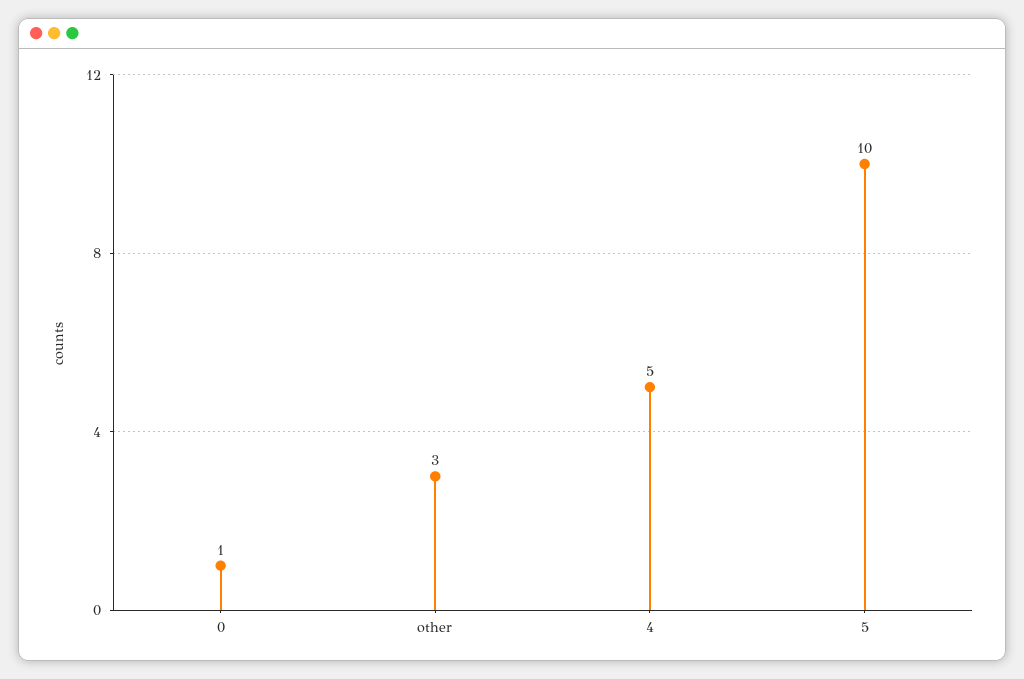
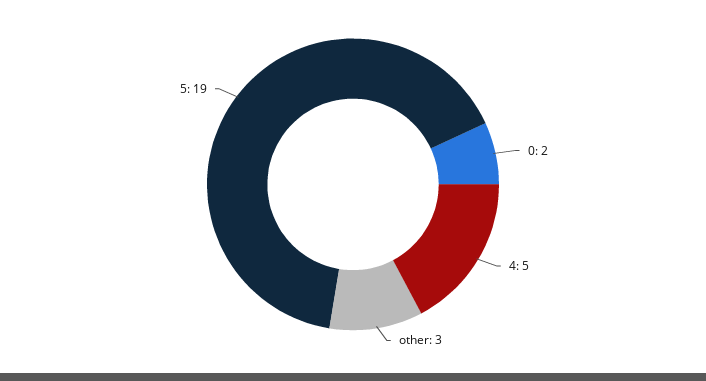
  {
-   "0": 1,
+   "0": 2,
    "other": 3,
    "4": 5,
-   "5": 10
+   "5": 19
  }

